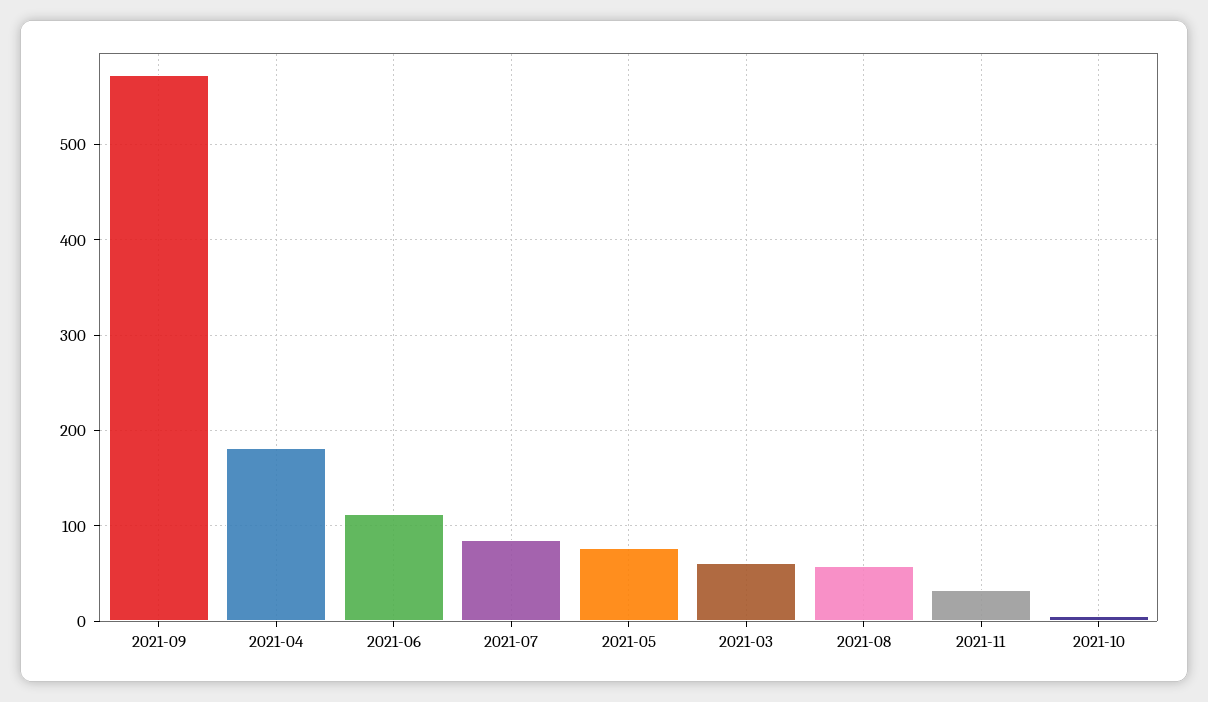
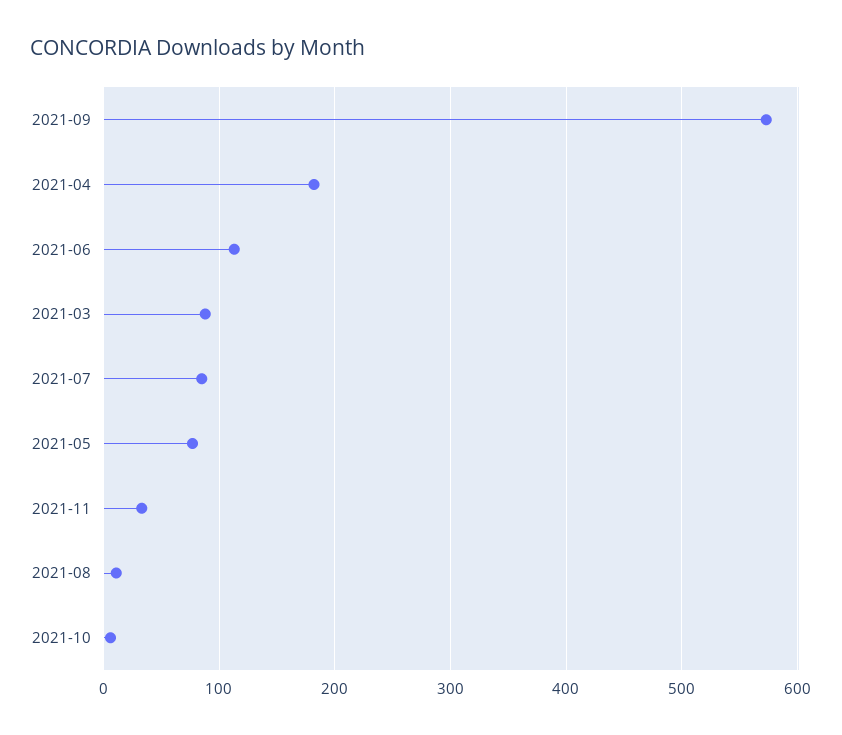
  {
    "2021-09": 570,
    "2021-04": 180,
    "2021-06": 110,
    "2021-07": 90,
    "2021-05": 80,
-   "2021-03": 60,
+   "2021-03": 90,
-   "2021-08": 60,
+   "2021-08": 10,
    "2021-11": 30,
    "2021-10": 10
  }

